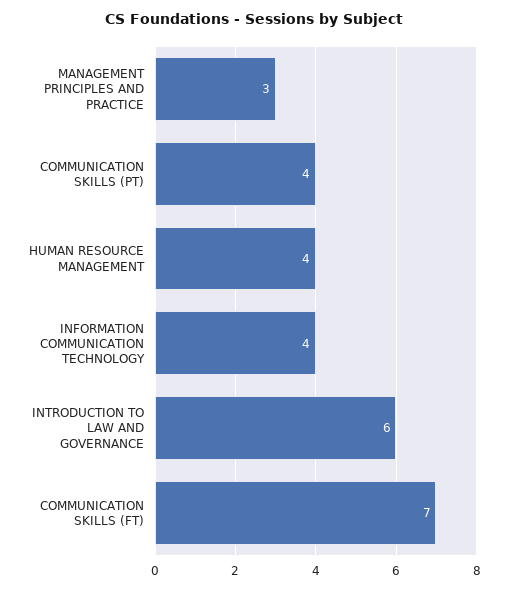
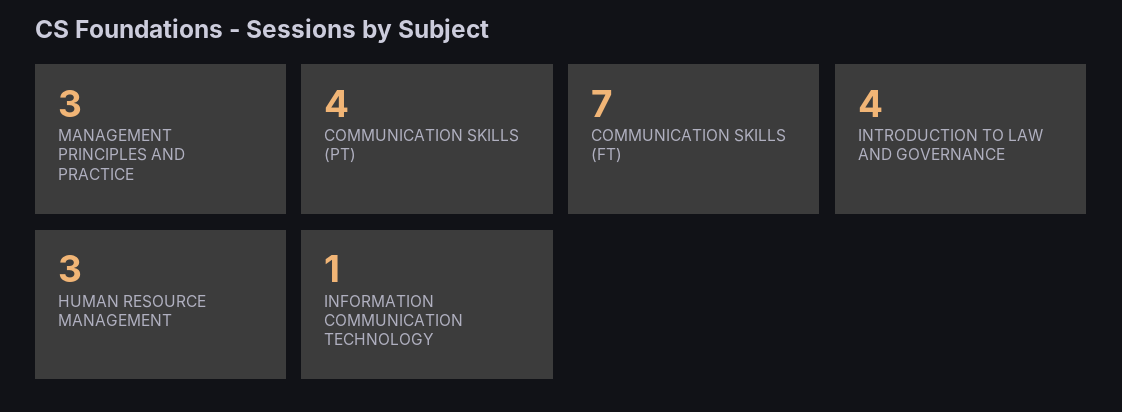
  {
    "MANAGEMENT PRINCIPLES AND PRACTICE": 3,
    "COMMUNICATION SKILLS (PT)": 4,
-   "HUMAN RESOURCE MANAGEMENT": 4,
+   "HUMAN RESOURCE MANAGEMENT": 3,
-   "INFORMATION COMMUNICATION TECHNOLOGY": 4,
+   "INFORMATION COMMUNICATION TECHNOLOGY": 1,
-   "INTRODUCTION TO LAW AND GOVERNANCE": 6,
+   "INTRODUCTION TO LAW AND GOVERNANCE": 4,
    "COMMUNICATION SKILLS (FT)": 7
  }

